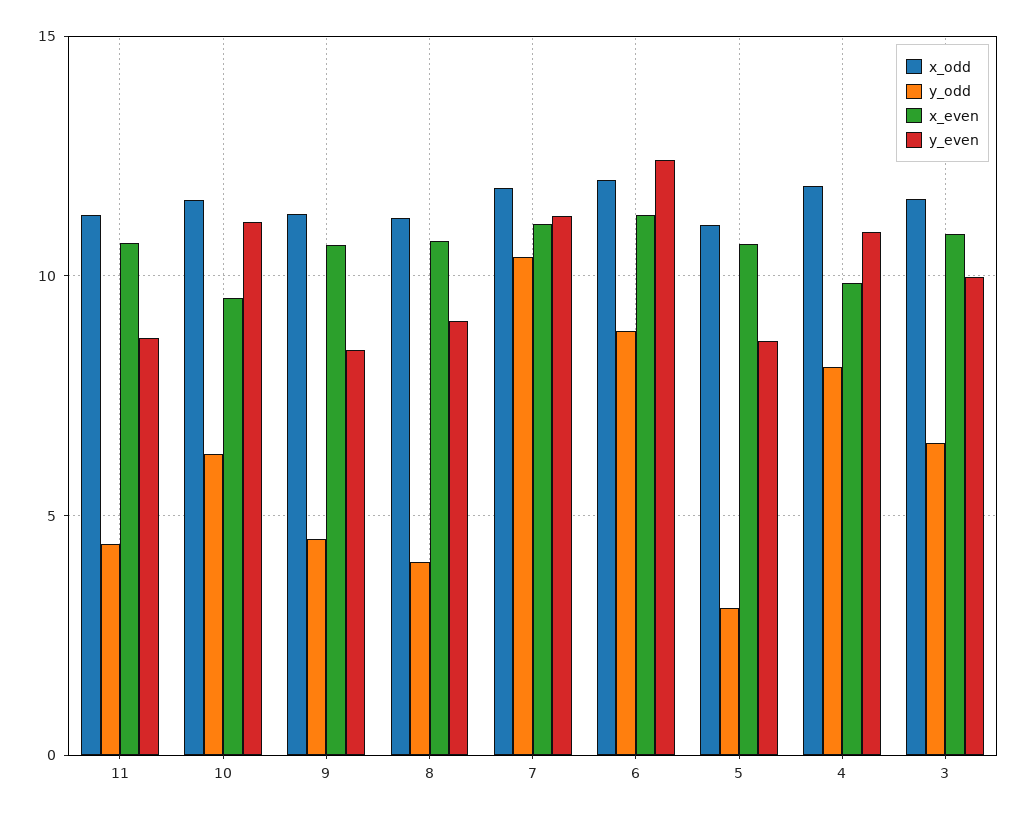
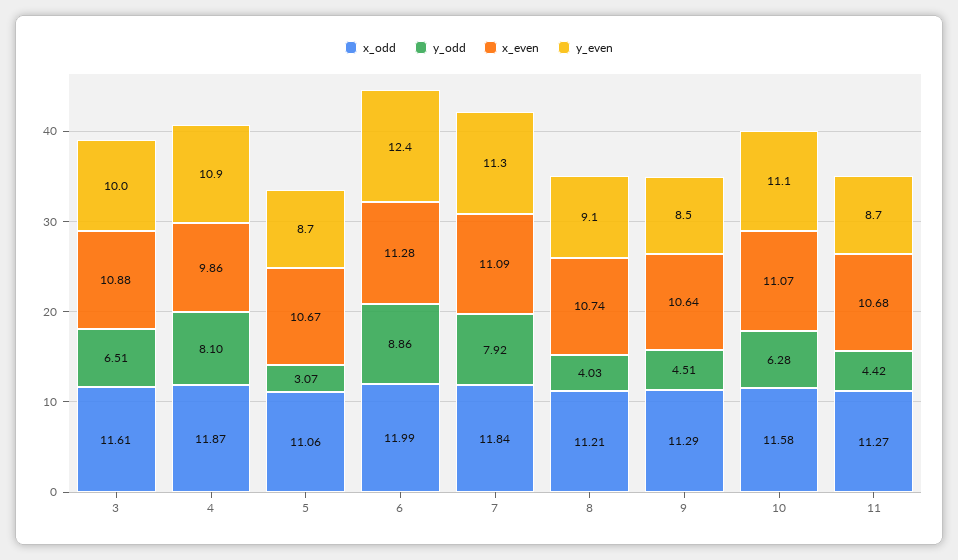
  {
    "x_odd": {
      "11": 11.27,
      "10": 11.58,
      "9": 11.29,
      "8": 11.21,
      "7": 11.84,
      "6": 11.99,
      "5": 11.06,
      "4": 11.87,
      "3": 11.61
    },
    "y_odd": {
      "11": 4.42,
      "10": 6.28,
      "9": 4.51,
      "8": 4.03,
-     "7": 10.5,
+     "7": 7.92,
      "6": 8.86,
      "5": 3.07,
      "4": 8.1,
      "3": 6.51
    },
    "x_even": {
      "11": 10.68,
-     "10": 9.5,
+     "10": 11.07,
      "9": 10.64,
      "8": 10.74,
      "7": 11.09,
      "6": 11.28,
      "5": 10.67,
      "4": 9.86,
      "3": 10.88
    },
    "y_even": {
      "11": 8.7,
      "10": 11.1,
      "9": 8.5,
      "8": 9.1,
      "7": 11.3,
      "6": 12.4,
      "5": 8.7,
      "4": 10.9,
      "3": 10
    }
  }

